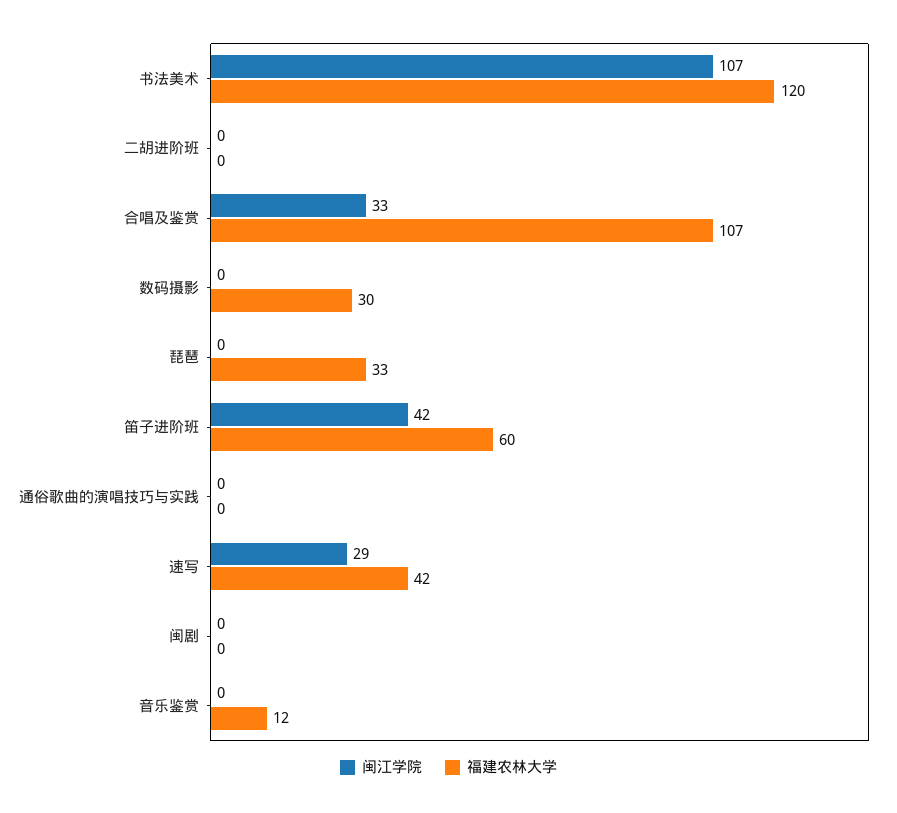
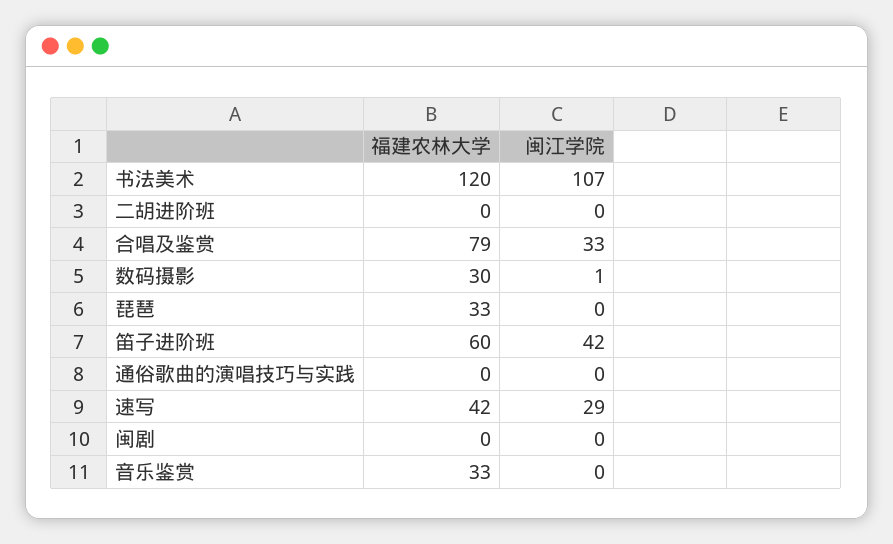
  {
    "闽江学院": {
      "书法美术": 107,
      "二胡进阶班": 0,
      "合唱及鉴赏": 33,
-     "数码摄影": 0,
+     "数码摄影": 1,
      "琵琶": 0,
      "笛子进阶班": 42,
      "通俗歌曲的演唱技巧与实践": 0,
      "速写": 29,
      "闽剧": 0,
      "音乐鉴赏": 0
    },
    "福建农林大学": {
      "书法美术": 120,
      "二胡进阶班": 0,
-     "合唱及鉴赏": 107,
+     "合唱及鉴赏": 79,
      "数码摄影": 30,
      "琵琶": 33,
      "笛子进阶班": 60,
      "通俗歌曲的演唱技巧与实践": 0,
      "速写": 42,
      "闽剧": 0,
-     "音乐鉴赏": 12
+     "音乐鉴赏": 33
    }
  }

